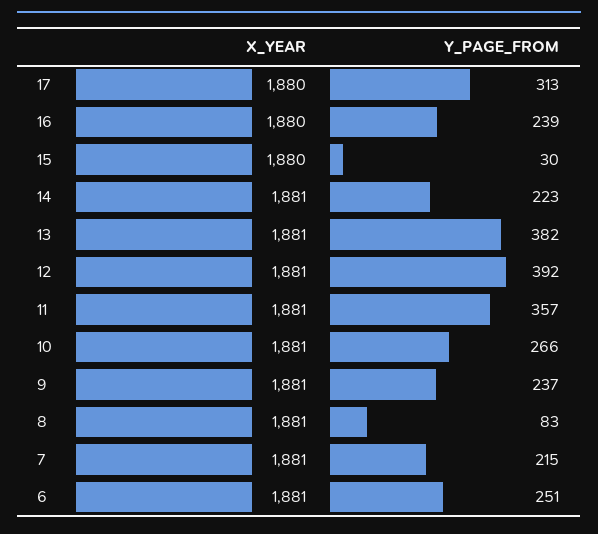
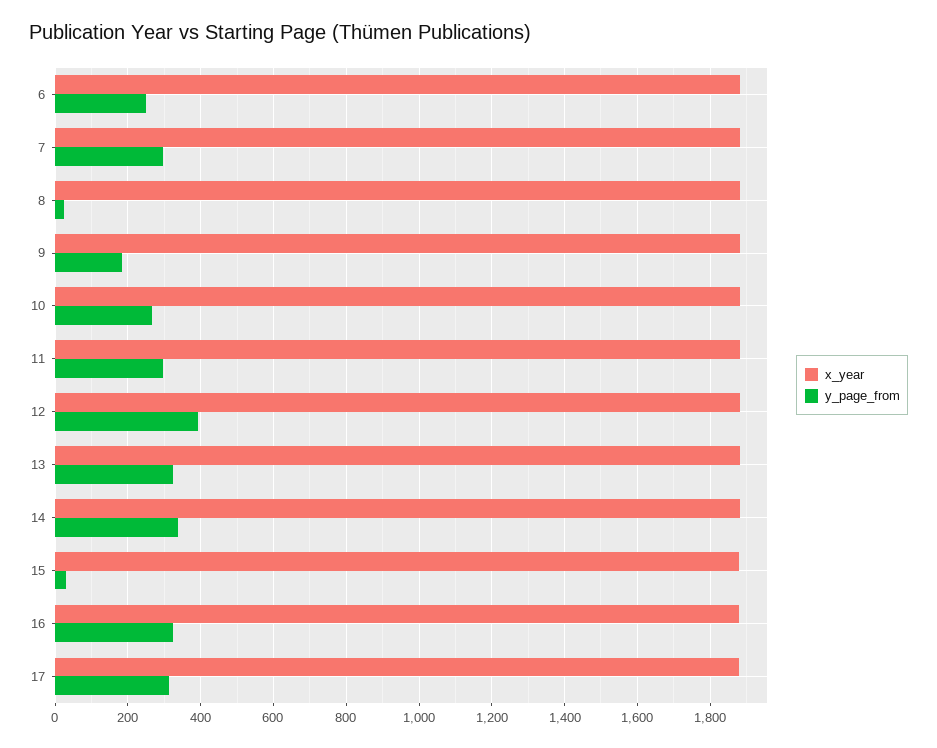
  {
    "X_YEAR": {
      "17": 1880,
      "16": 1880,
      "15": 1880,
      "14": 1881,
      "13": 1881,
      "12": 1881,
      "11": 1881,
      "10": 1881,
      "9": 1881,
      "8": 1881,
      "7": 1881,
      "6": 1881
    },
    "Y_PAGE_FROM": {
      "17": 313,
-     "16": 239,
+     "16": 320,
      "15": 30,
-     "14": 223,
+     "14": 340,
-     "13": 382,
+     "13": 320,
      "12": 392,
-     "11": 357,
+     "11": 300,
      "10": 266,
-     "9": 237,
+     "9": 180,
-     "8": 83,
+     "8": 20,
-     "7": 215,
+     "7": 300,
      "6": 251
    }
  }

